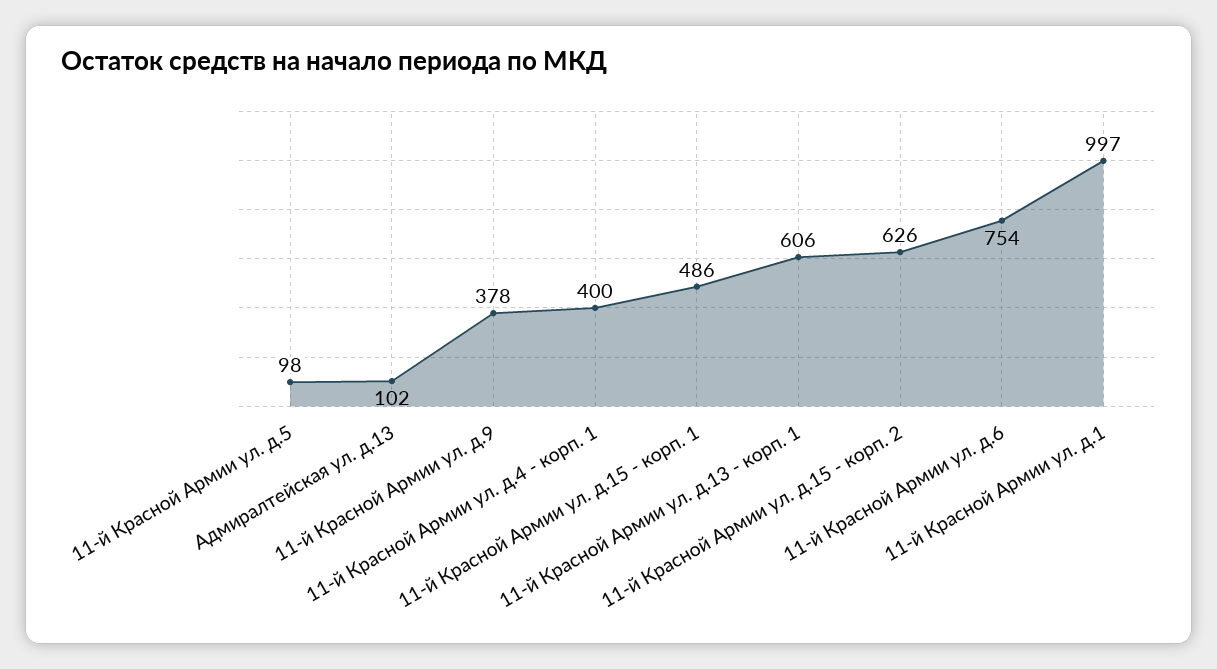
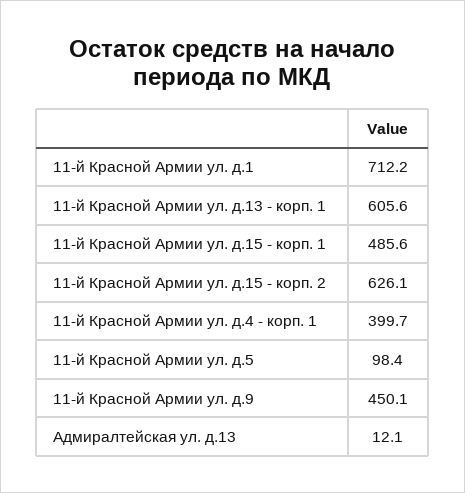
  {
    "11-й Красной Армии ул. д.5": 98.4,
-   "Адмиралтейская ул. д.13": 102,
+   "Адмиралтейская ул. д.13": 12.1,
-   "11-й Красной Армии ул. д.9": 378,
+   "11-й Красной Армии ул. д.9": 450.1,
    "11-й Красной Армии ул. д.4 - корп. 1": 399.7,
    "11-й Красной Армии ул. д.15 - корп. 1": 485.6,
    "11-й Красной Армии ул. д.13 - корп. 1": 605.6,
    "11-й Красной Армии ул. д.15 - корп. 2": 626.1,
-   "11-й Красной Армии ул. д.6": 754,
-   "11-й Красной Армии ул. д.1": 997
+   "11-й Красной Армии ул. д.1": 712.2
  }

